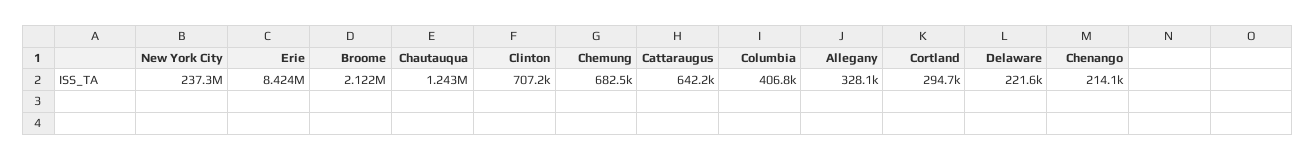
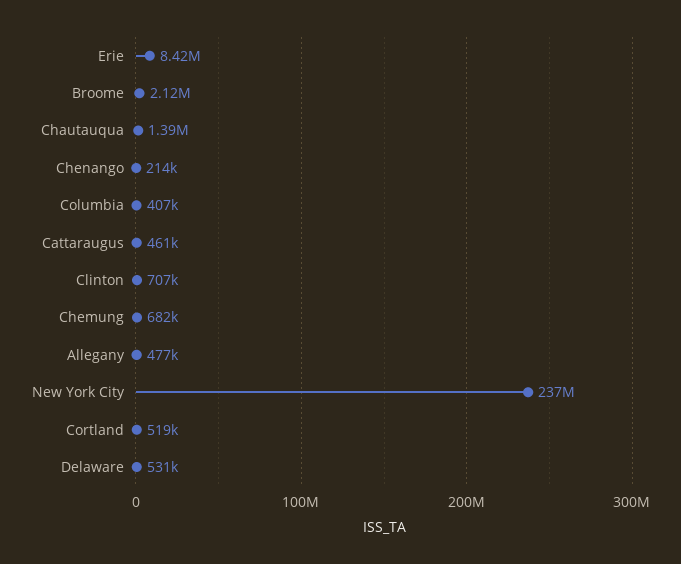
  {
    "New York City": 237300000,
    "Erie": 8424000,
    "Broome": 2122000,
-   "Chautauqua": 1243000,
+   "Chautauqua": 1390000,
    "Clinton": 707200,
    "Chemung": 682500,
-   "Cattaraugus": 642200,
+   "Cattaraugus": 461000,
    "Columbia": 406800,
-   "Allegany": 328100,
+   "Allegany": 477000,
-   "Cortland": 294700,
+   "Cortland": 519000,
-   "Delaware": 221600,
+   "Delaware": 531000,
    "Chenango": 214100
  }

